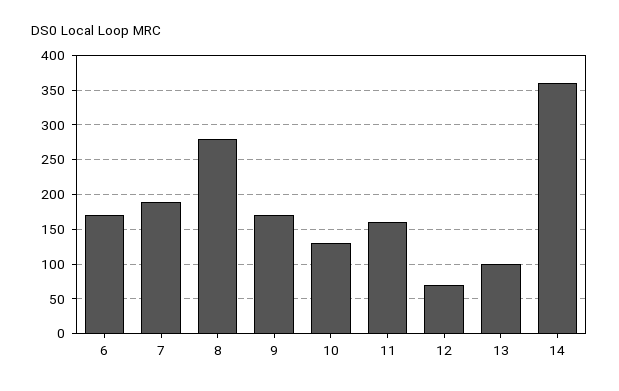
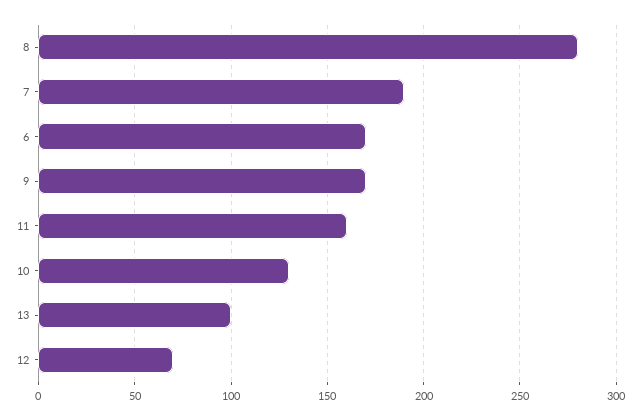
  {
    "6": 170,
    "7": 190,
    "8": 280,
    "9": 170,
    "10": 130,
    "11": 160,
    "12": 70,
-   "13": 100,
+   "13": 100
-   "14": 360
  }

